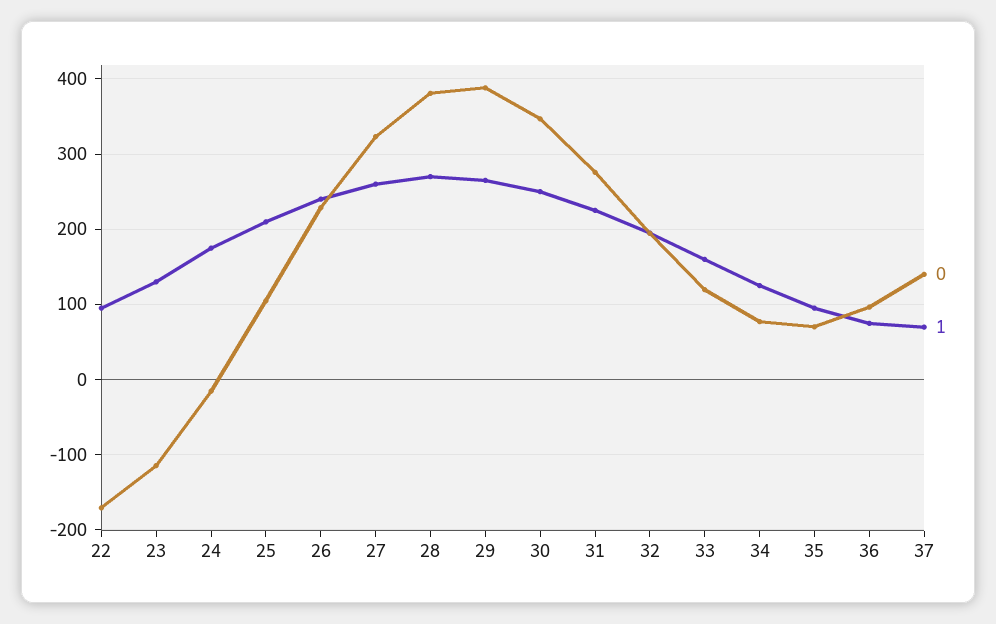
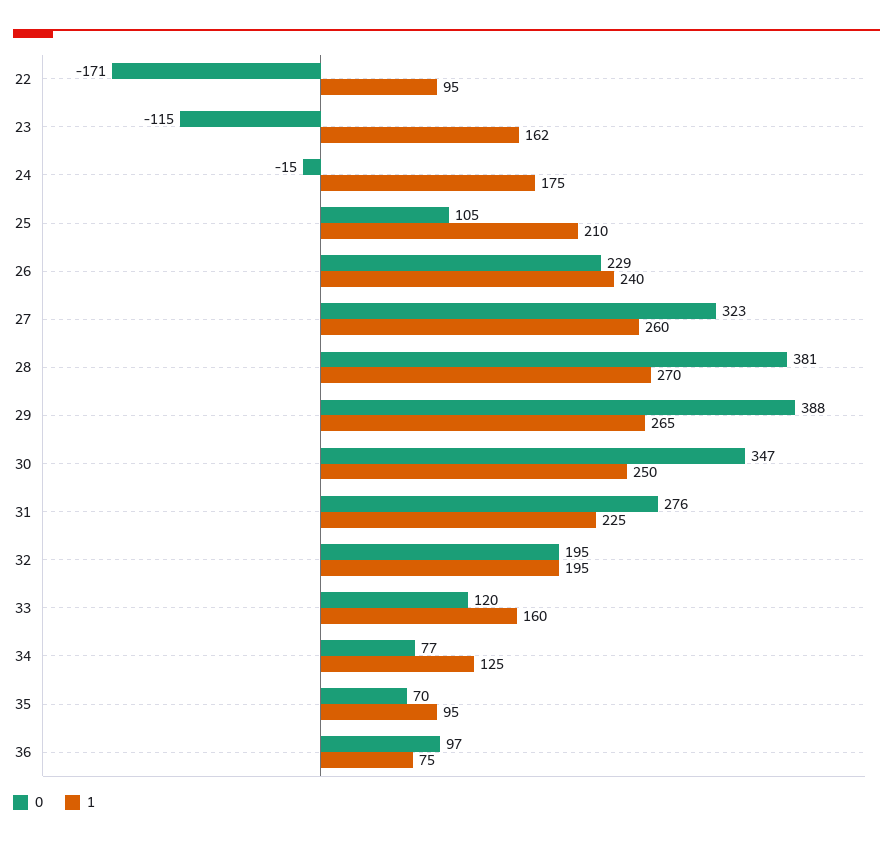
  {
    "0": {
      "22": -171,
      "23": -115,
      "24": -15,
      "25": 105,
      "26": 229,
      "27": 323,
      "28": 381,
      "29": 388,
      "30": 347,
      "31": 276,
      "32": 195,
      "33": 120,
      "34": 77,
      "35": 70,
-     "36": 97,
+     "36": 97
-     "37": 140
    },
    "1": {
      "22": 95,
-     "23": 130,
+     "23": 162,
      "24": 175,
      "25": 210,
      "26": 240,
      "27": 260,
      "28": 270,
      "29": 265,
      "30": 250,
      "31": 225,
      "32": 195,
      "33": 160,
      "34": 125,
      "35": 95,
-     "36": 75,
+     "36": 75
-     "37": 70
    }
  }

